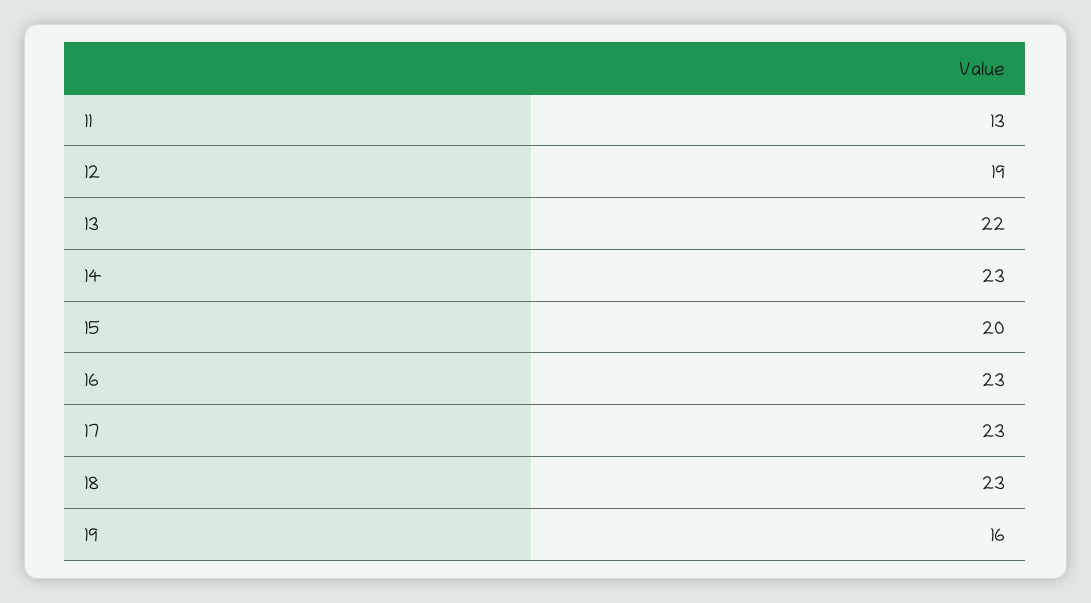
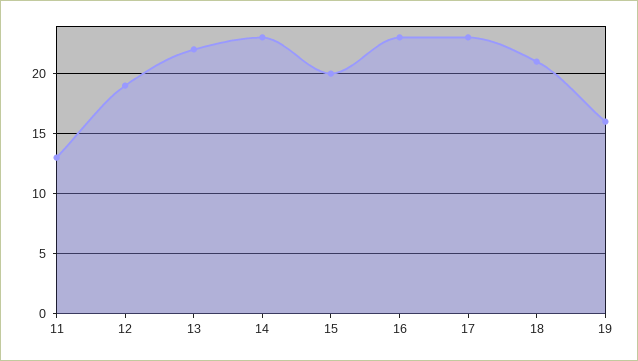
  {
    "11": 13,
    "12": 19,
    "13": 22,
    "14": 23,
    "15": 20,
    "16": 23,
    "17": 23,
-   "18": 23,
+   "18": 21,
    "19": 16
  }

